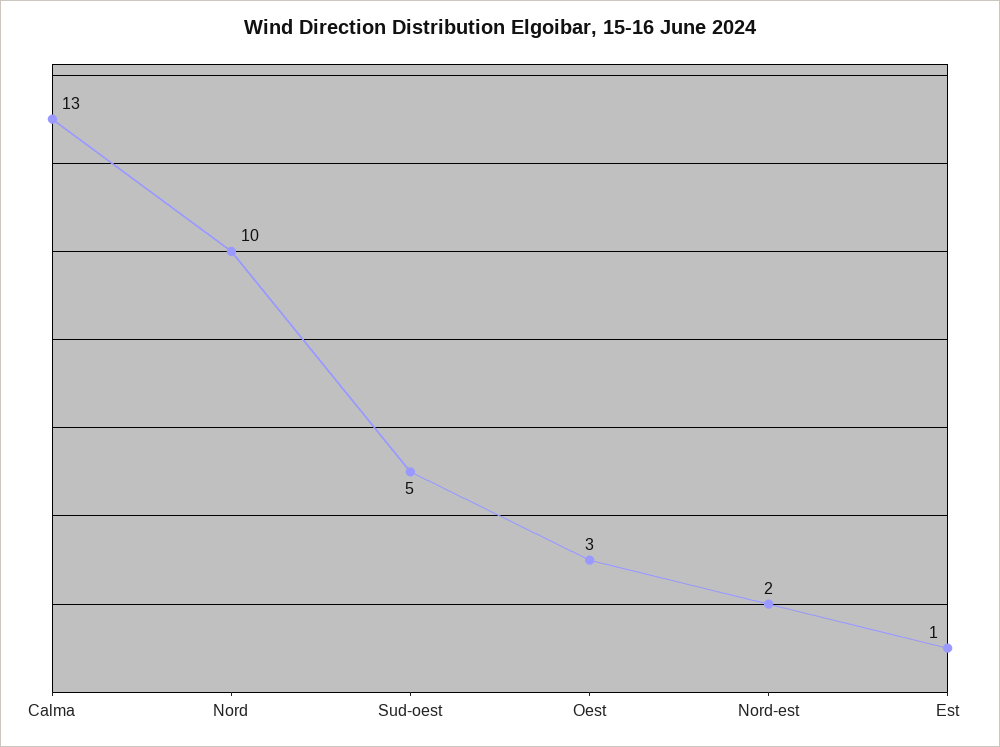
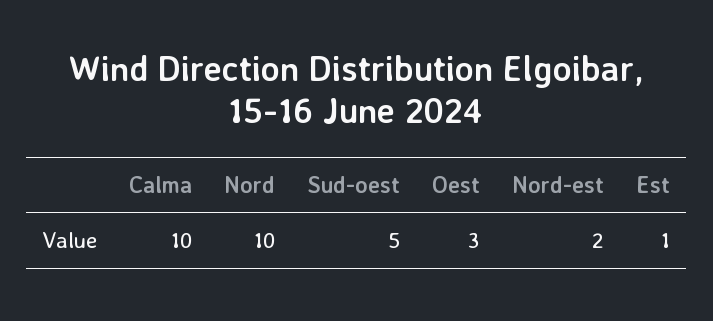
  {
-   "Calma": 13,
+   "Calma": 10,
    "Nord": 10,
    "Sud-oest": 5,
    "Oest": 3,
    "Nord-est": 2,
    "Est": 1
  }

